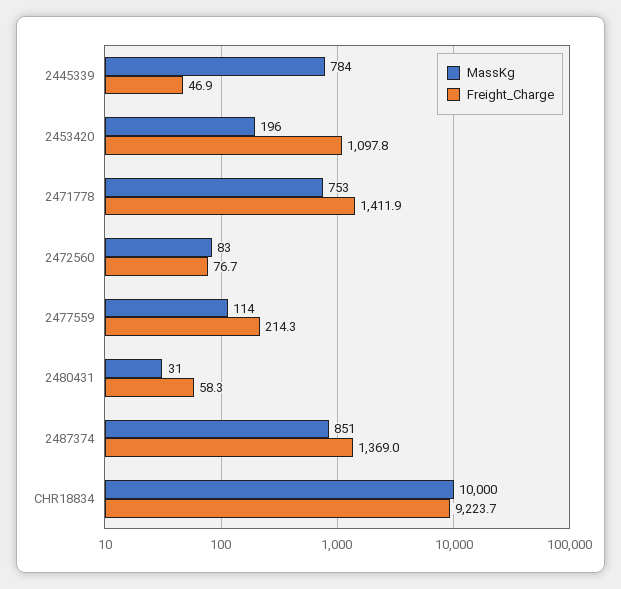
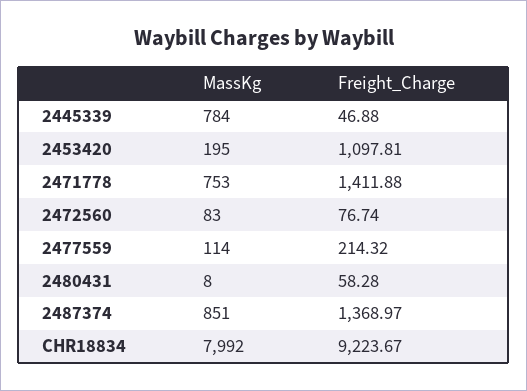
  {
    "MassKg": {
      "2445339": 784,
-     "2453420": 196,
+     "2453420": 195,
      "2471778": 753,
      "2472560": 83,
      "2477559": 114,
-     "2480431": 31,
+     "2480431": 8,
      "2487374": 851,
-     "CHR18834": 10000
+     "CHR18834": 7992
    },
    "Freight_Charge": {
      "2445339": 46.88,
      "2453420": 1097.81,
      "2471778": 1411.88,
      "2472560": 76.74,
      "2477559": 214.32,
      "2480431": 58.28,
      "2487374": 1368.97,
      "CHR18834": 9223.67
    }
  }

